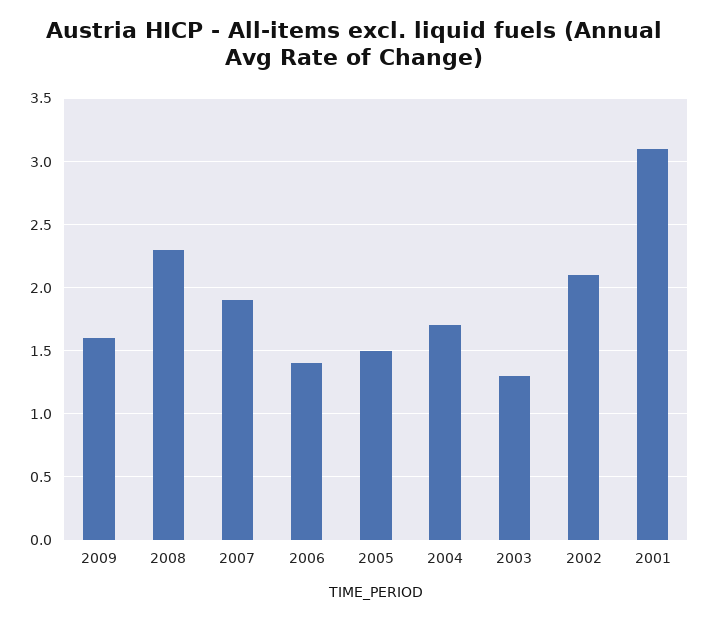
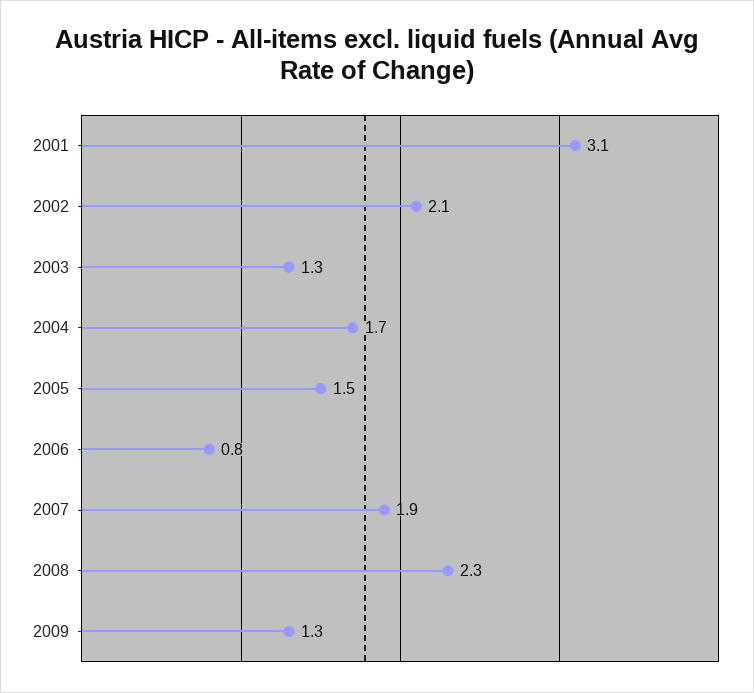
  {
-   "2009": 1.6,
+   "2009": 1.3,
    "2008": 2.3,
    "2007": 1.9,
-   "2006": 1.4,
+   "2006": 0.8,
    "2005": 1.5,
    "2004": 1.7,
    "2003": 1.3,
    "2002": 2.1,
    "2001": 3.1
  }

